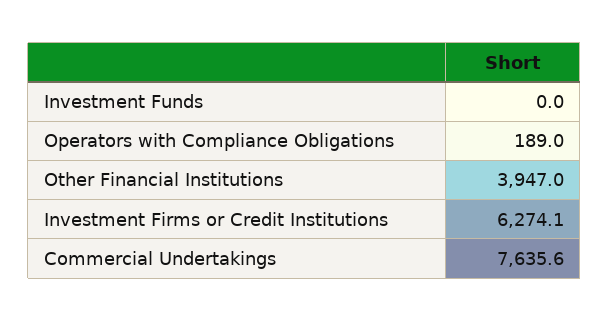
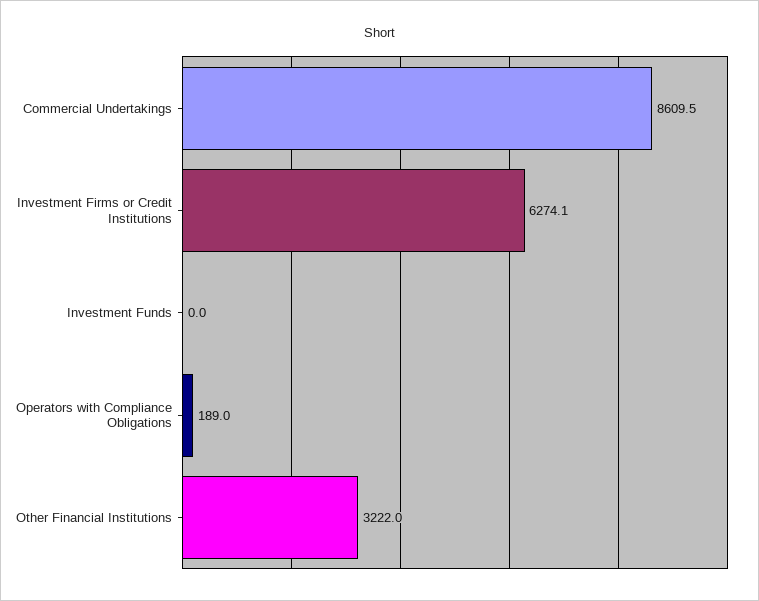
  {
    "Investment Funds": 0,
    "Operators with Compliance Obligations": 189,
-   "Other Financial Institutions": 3947,
+   "Other Financial Institutions": 3222,
    "Investment Firms or Credit Institutions": 6274.1,
-   "Commercial Undertakings": 7635.6
+   "Commercial Undertakings": 8609.5
  }

